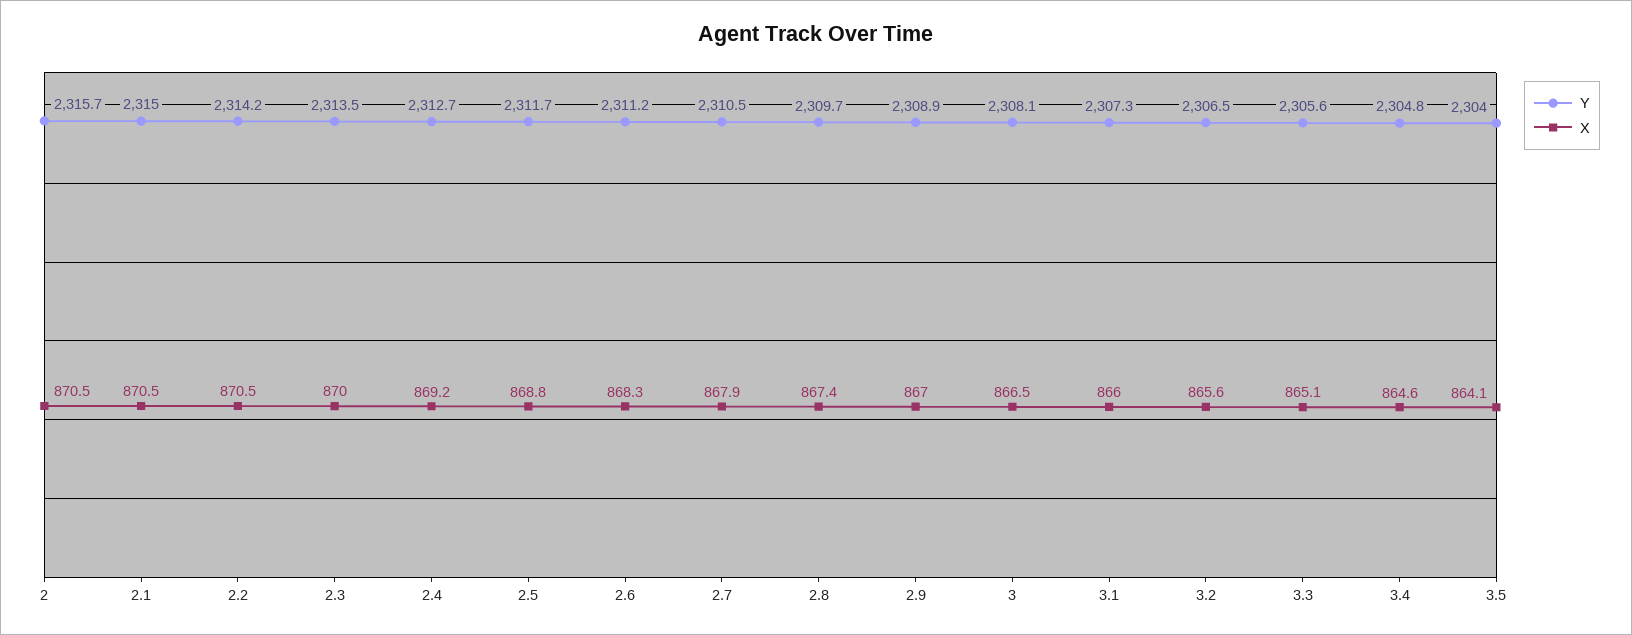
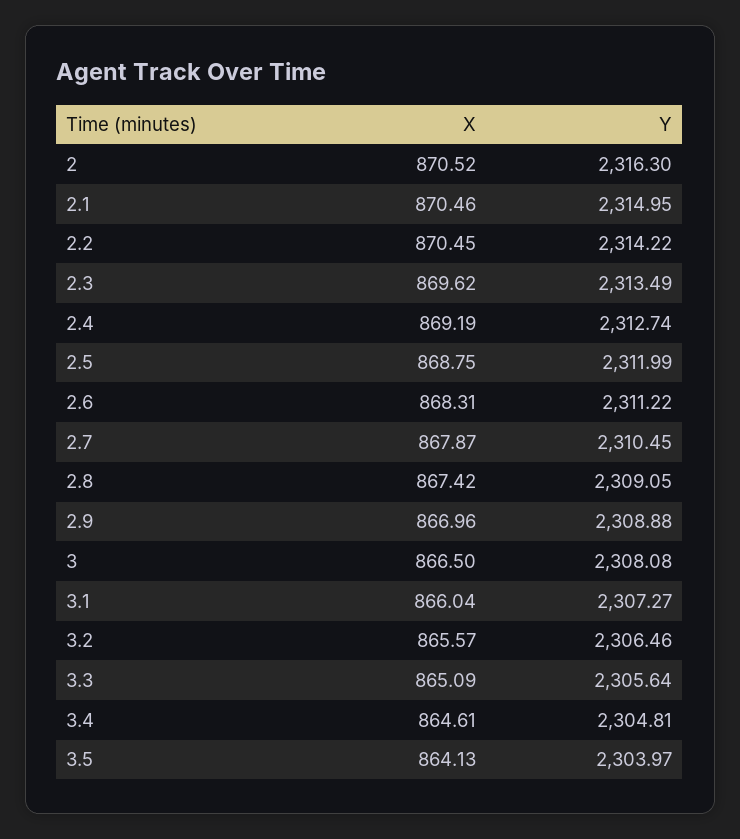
  {
    "Y": {
-     "2": 2315.7,
+     "2": 2316.3,
      "2.1": 2314.95,
      "2.2": 2314.22,
      "2.3": 2313.49,
      "2.4": 2312.74,
-     "2.5": 2311.7,
+     "2.5": 2311.99,
      "2.6": 2311.22,
      "2.7": 2310.45,
-     "2.8": 2309.7,
+     "2.8": 2309.05,
      "2.9": 2308.88,
      "3": 2308.08,
      "3.1": 2307.27,
      "3.2": 2306.46,
      "3.3": 2305.64,
      "3.4": 2304.81,
      "3.5": 2303.97
    },
    "X": {
      "2": 870.52,
      "2.1": 870.46,
      "2.2": 870.45,
-     "2.3": 870,
+     "2.3": 869.62,
      "2.4": 869.19,
      "2.5": 868.75,
      "2.6": 868.31,
      "2.7": 867.87,
      "2.8": 867.42,
      "2.9": 866.96,
      "3": 866.5,
      "3.1": 866.04,
      "3.2": 865.57,
      "3.3": 865.09,
      "3.4": 864.61,
      "3.5": 864.13
    }
  }

